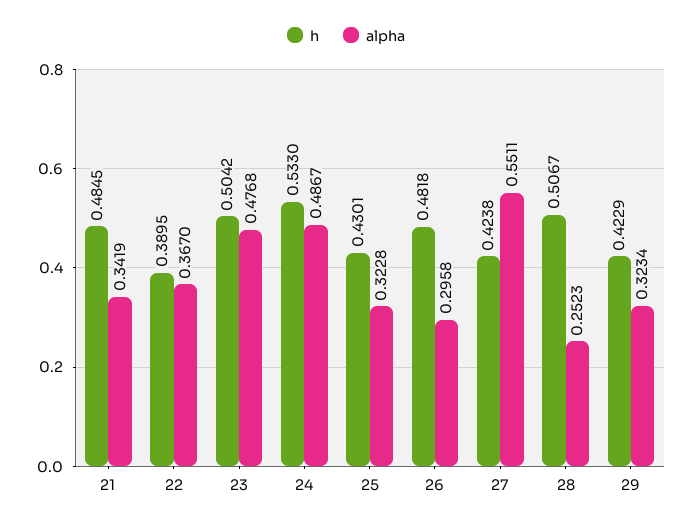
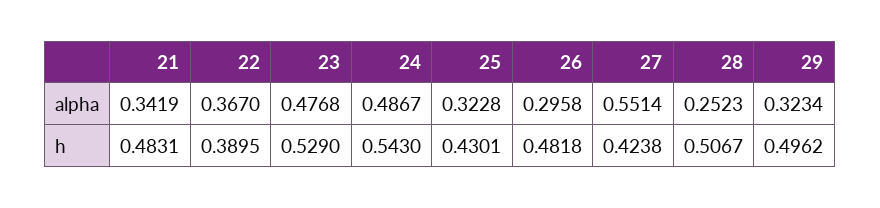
  {
    "h": {
-     "21": 0.4845,
+     "21": 0.4831,
      "22": 0.3895,
-     "23": 0.5042,
+     "23": 0.529,
-     "24": 0.533,
+     "24": 0.543,
      "25": 0.4301,
      "26": 0.4818,
      "27": 0.4238,
      "28": 0.5067,
-     "29": 0.4229
+     "29": 0.4962
    },
    "alpha": {
      "21": 0.3419,
      "22": 0.367,
      "23": 0.4768,
      "24": 0.4867,
      "25": 0.3228,
      "26": 0.2958,
-     "27": 0.5511,
+     "27": 0.5514,
      "28": 0.2523,
      "29": 0.3234
    }
  }

